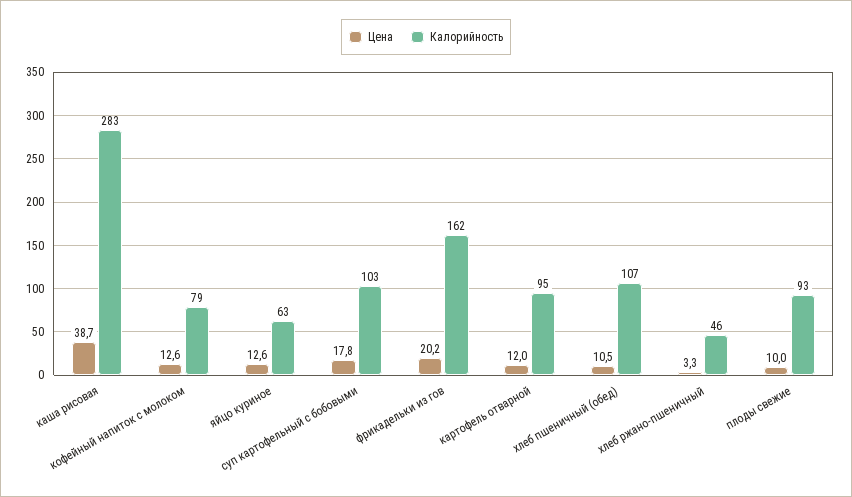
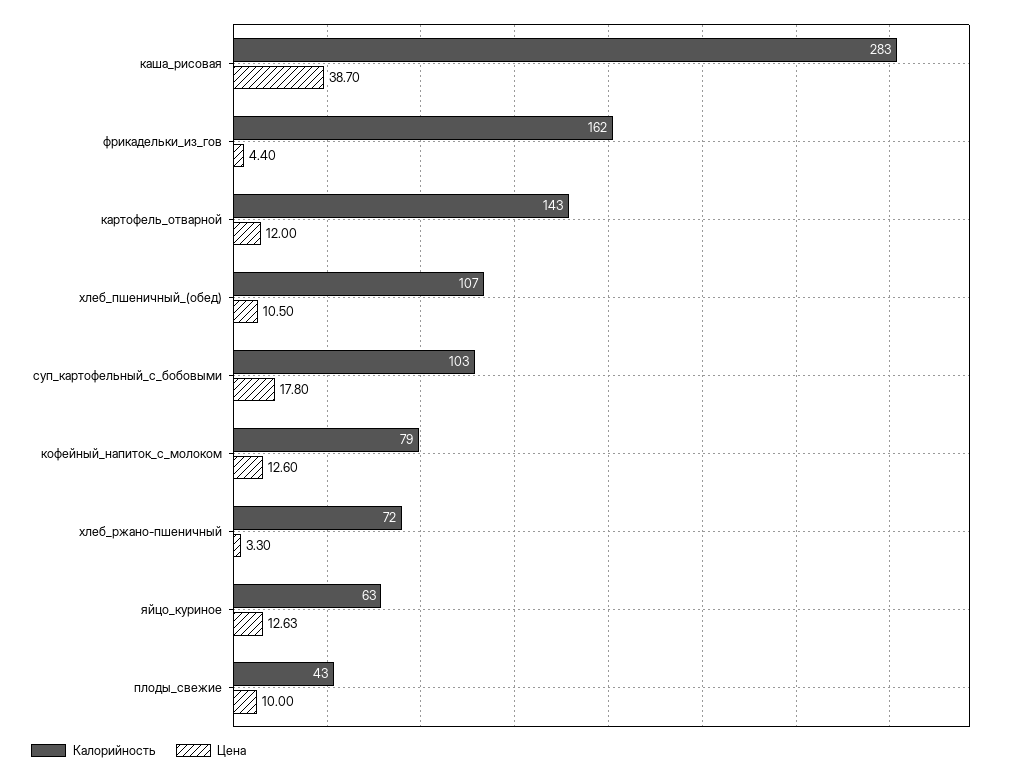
  {
    "Цена": {
      "каша рисовая": 38.7,
      "кофейный напиток с молоком": 12.6,
      "яйцо куриное": 12.63,
      "суп картофельный с бобовыми": 17.8,
-     "фрикадельки из гов": 20.2,
+     "фрикадельки из гов": 4.4,
      "картофель отварной": 12,
      "хлеб пшеничный (обед)": 10.5,
      "хлеб ржано-пшеничный": 3.3,
      "плоды свежие": 10
    },
    "Калорийность": {
      "каша рисовая": 283,
      "кофейный напиток с молоком": 79,
      "яйцо куриное": 63,
      "суп картофельный с бобовыми": 103,
      "фрикадельки из гов": 162,
-     "картофель отварной": 95,
+     "картофель отварной": 143,
      "хлеб пшеничный (обед)": 107,
-     "хлеб ржано-пшеничный": 46,
+     "хлеб ржано-пшеничный": 72,
-     "плоды свежие": 93
+     "плоды свежие": 43
    }
  }

